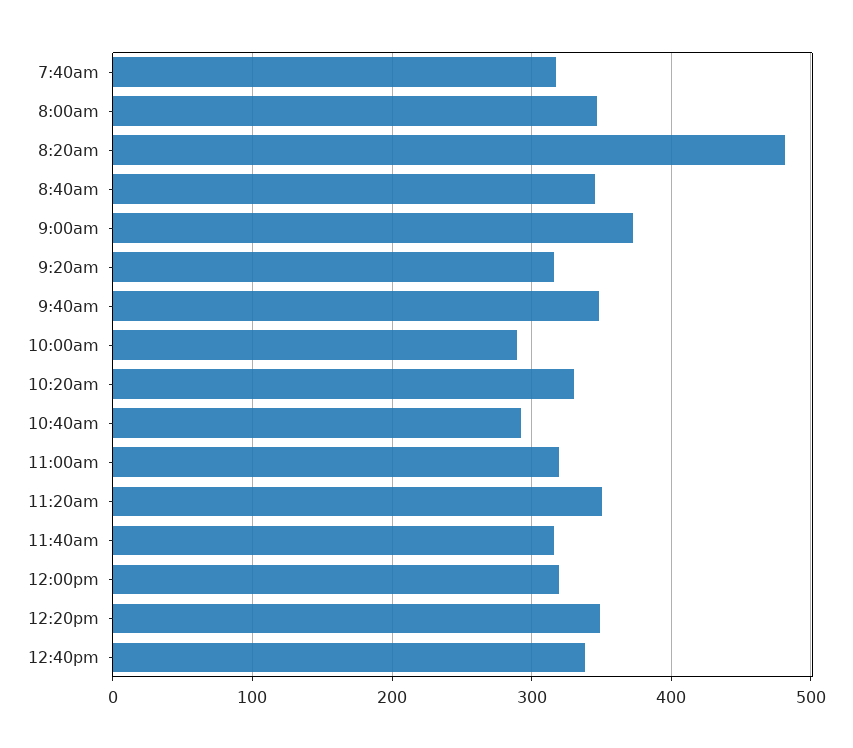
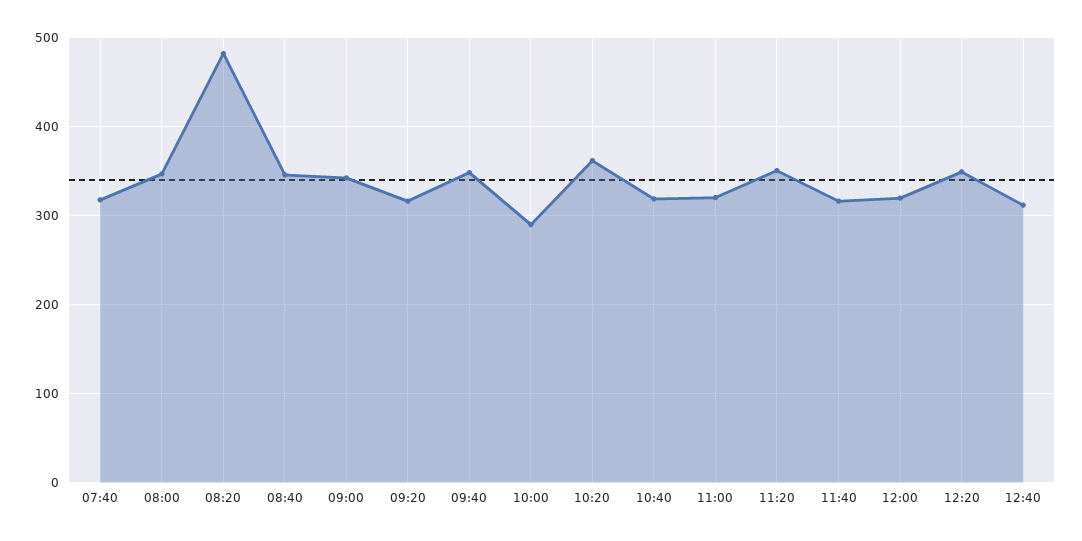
  {
    "7:40am": 320,
    "8:00am": 350,
    "8:20am": 480,
    "8:40am": 350,
-   "9:00am": 370,
+   "9:00am": 340,
    "9:20am": 320,
    "9:40am": 350,
    "10:00am": 290,
-   "10:20am": 330,
+   "10:20am": 360,
-   "10:40am": 290,
+   "10:40am": 320,
    "11:00am": 320,
    "11:20am": 350,
    "11:40am": 320,
    "12:00pm": 320,
    "12:20pm": 350,
-   "12:40pm": 340
+   "12:40pm": 310
  }

